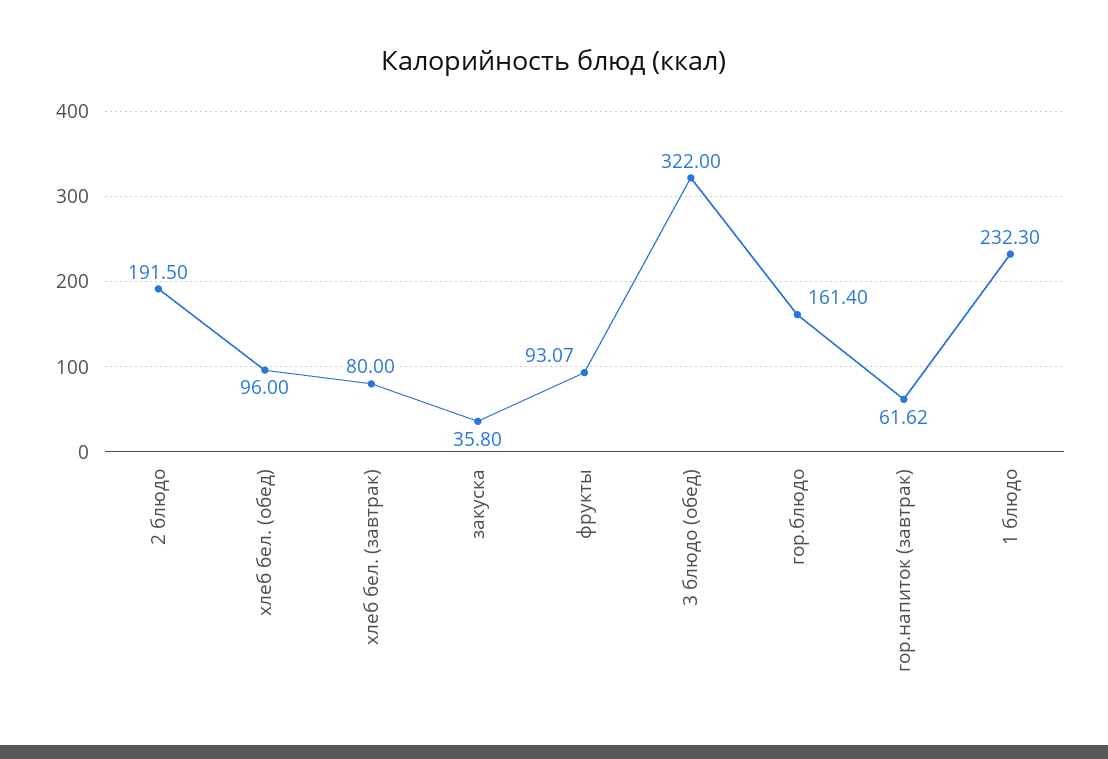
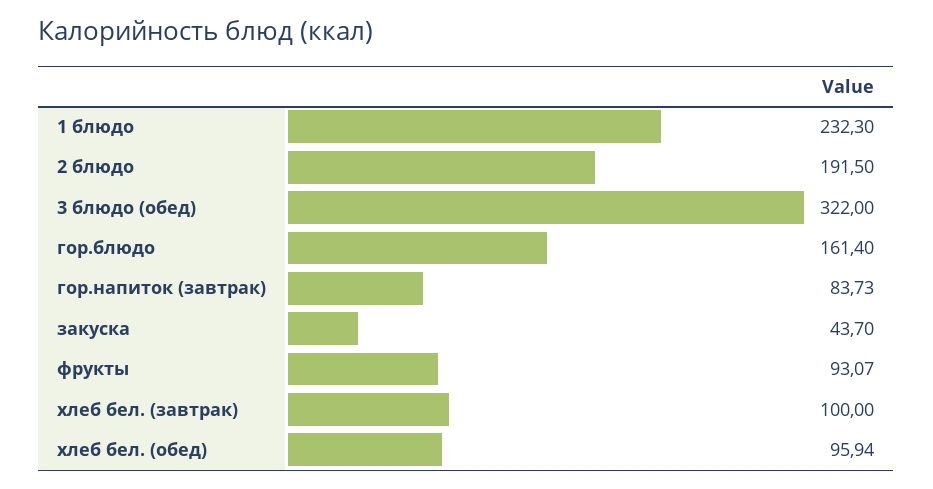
  {
    "2 блюдо": 191.5,
-   "хлеб бел. (обед)": 96,
+   "хлеб бел. (обед)": 95.94,
-   "хлеб бел. (завтрак)": 80,
+   "хлеб бел. (завтрак)": 100,
-   "закуска": 35.8,
+   "закуска": 43.7,
    "фрукты": 93.07,
    "3 блюдо (обед)": 322,
    "гор.блюдо": 161.4,
-   "гор.напиток (завтрак)": 61.62,
+   "гор.напиток (завтрак)": 83.73,
    "1 блюдо": 232.3
  }

